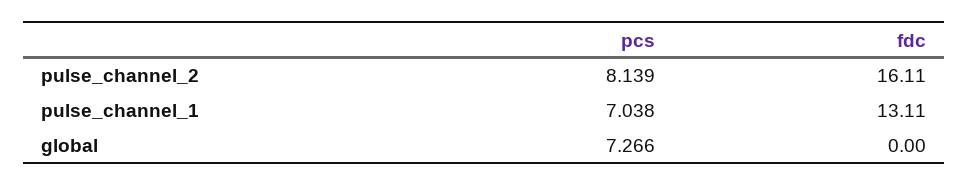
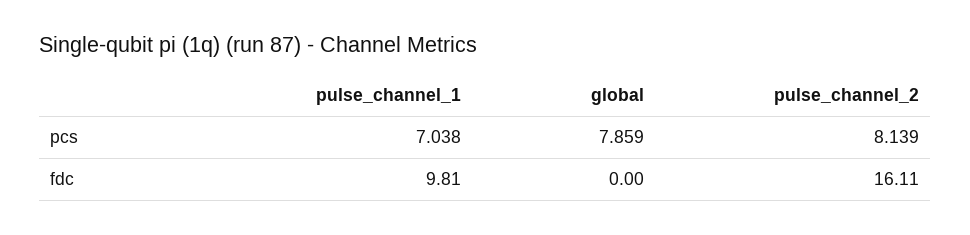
  {
    "pcs": {
      "pulse_channel_2": 8.139,
      "pulse_channel_1": 7.038,
-     "global": 7.266
+     "global": 7.859
    },
    "fdc": {
      "pulse_channel_2": 16.11,
-     "pulse_channel_1": 13.11,
+     "pulse_channel_1": 9.81,
      "global": 0
    }
  }

